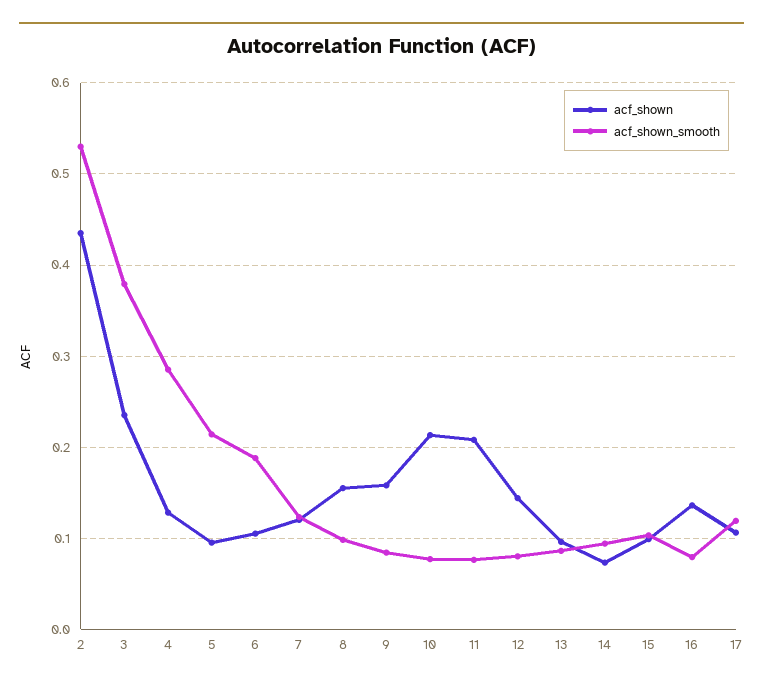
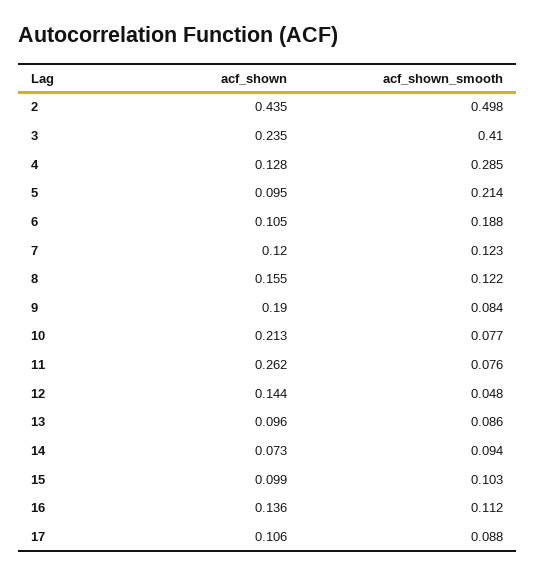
  {
    "acf_shown": {
      "2": 0.435,
      "3": 0.235,
      "4": 0.128,
      "5": 0.095,
      "6": 0.105,
      "7": 0.12,
      "8": 0.155,
-     "9": 0.16,
+     "9": 0.19,
      "10": 0.213,
-     "11": 0.21,
+     "11": 0.262,
      "12": 0.144,
      "13": 0.096,
      "14": 0.073,
      "15": 0.099,
      "16": 0.136,
      "17": 0.106
    },
    "acf_shown_smooth": {
-     "2": 0.53,
+     "2": 0.498,
-     "3": 0.38,
+     "3": 0.41,
      "4": 0.285,
      "5": 0.214,
      "6": 0.188,
      "7": 0.123,
-     "8": 0.1,
+     "8": 0.122,
      "9": 0.084,
      "10": 0.077,
      "11": 0.076,
-     "12": 0.08,
+     "12": 0.048,
      "13": 0.086,
      "14": 0.094,
      "15": 0.103,
-     "16": 0.08,
+     "16": 0.112,
-     "17": 0.12
+     "17": 0.088
    }
  }

